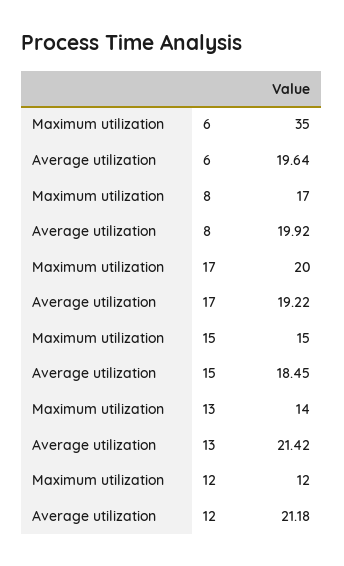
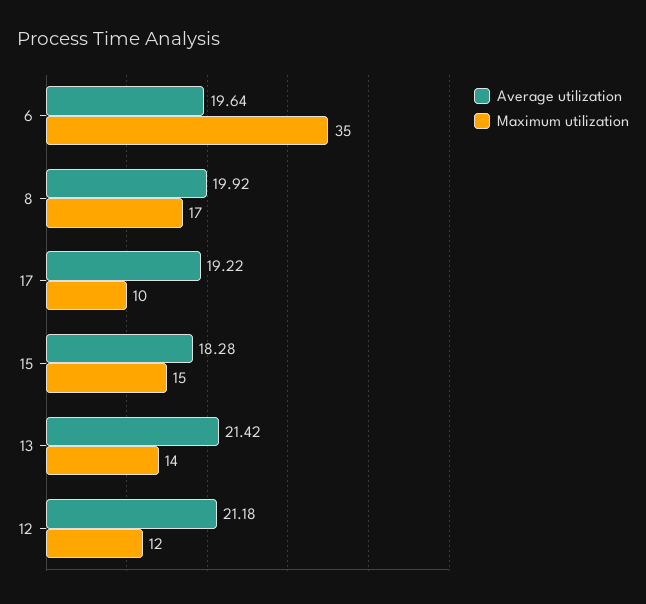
  {
    "Maximum utilization": {
      "6": 35,
      "8": 17,
-     "17": 20,
+     "17": 10,
      "15": 15,
      "13": 14,
      "12": 12
    },
    "Average utilization": {
      "6": 19.64,
      "8": 19.92,
      "17": 19.22,
-     "15": 18.45,
+     "15": 18.28,
      "13": 21.42,
      "12": 21.18
    }
  }

